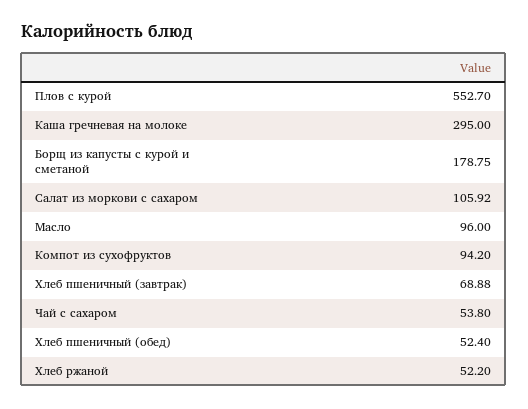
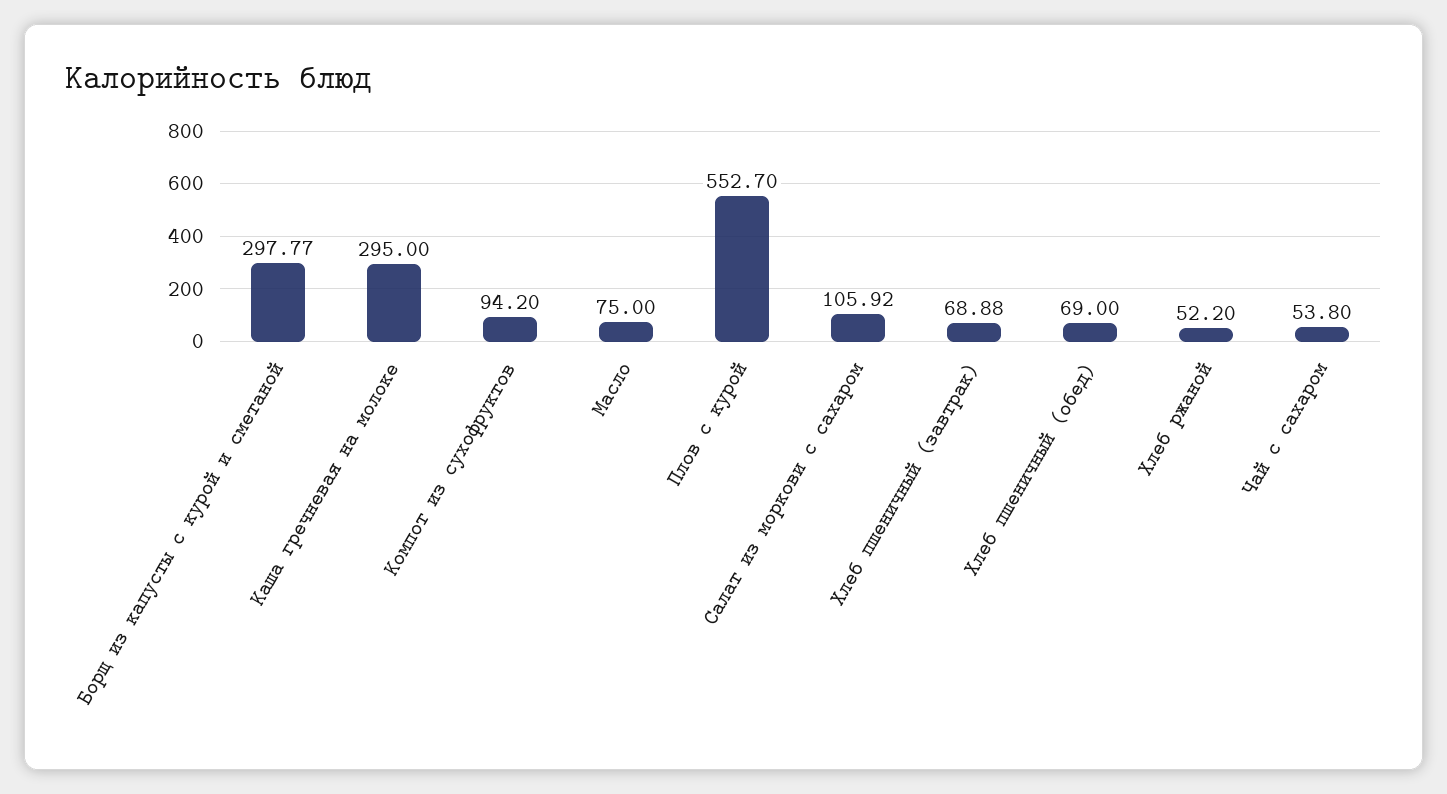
  {
    "Плов с курой": 552.7,
    "Каша гречневая на молоке": 295,
-   "Борщ из капусты с курой и сметаной": 178.75,
+   "Борщ из капусты с курой и сметаной": 297.77,
    "Салат из моркови с сахаром": 105.92,
-   "Масло": 96,
+   "Масло": 75,
    "Компот из сухофруктов": 94.2,
    "Хлеб пшеничный (завтрак)": 68.88,
    "Чай с сахаром": 53.8,
-   "Хлеб пшеничный (обед)": 52.4,
+   "Хлеб пшеничный (обед)": 69,
    "Хлеб ржаной": 52.2
  }

